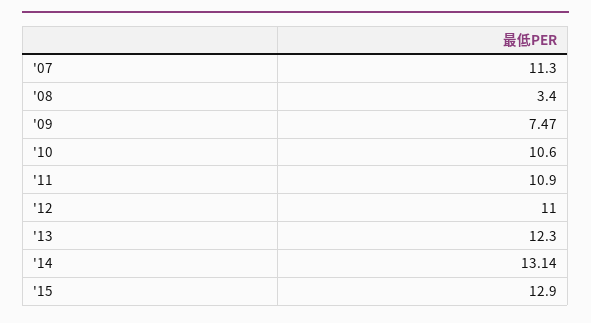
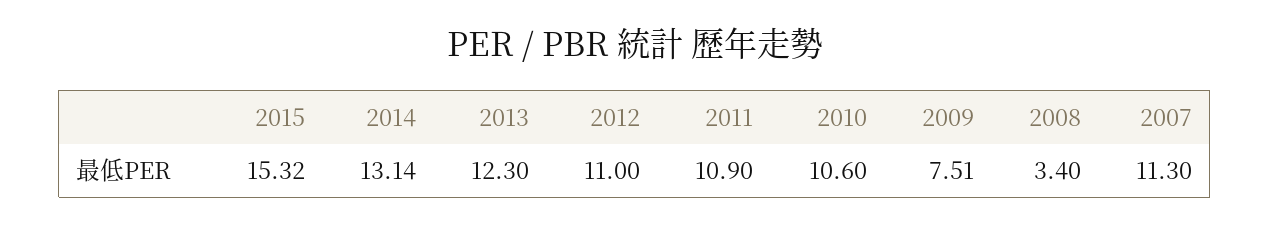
  {
    "'07": 11.3,
    "'08": 3.4,
-   "'09": 7.47,
+   "'09": 7.51,
    "'10": 10.6,
    "'11": 10.9,
    "'12": 11,
    "'13": 12.3,
    "'14": 13.14,
-   "'15": 12.9
+   "'15": 15.32
  }

